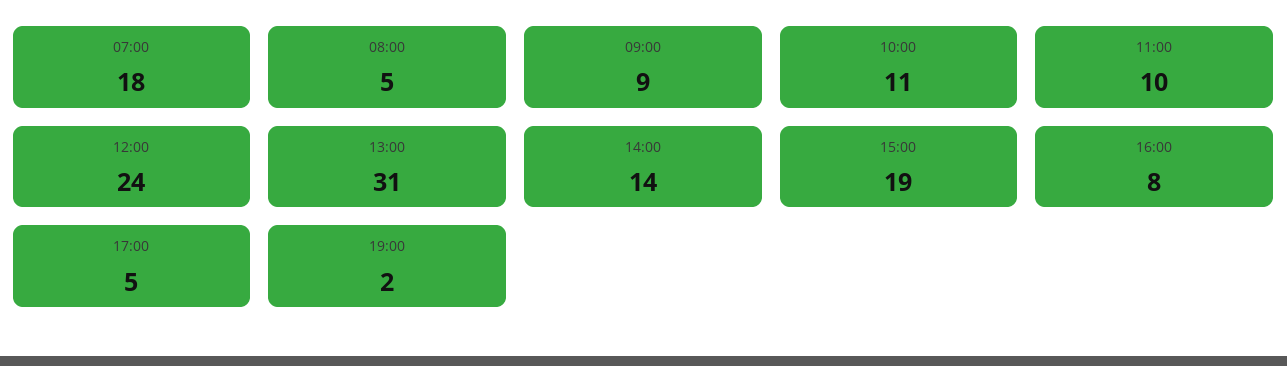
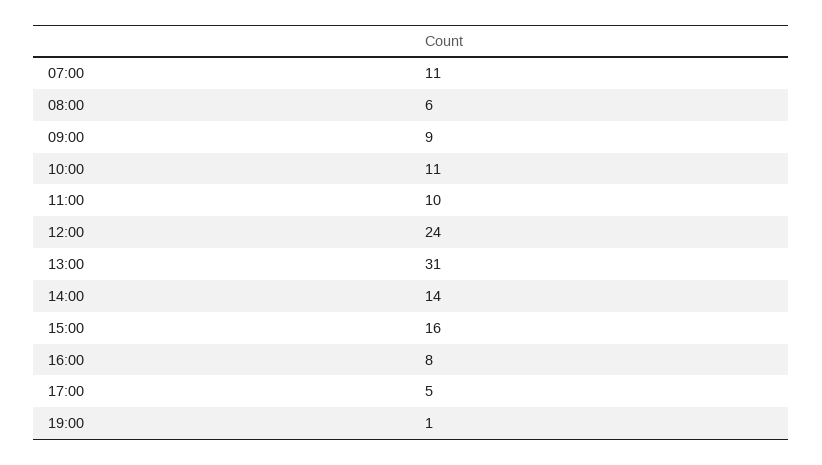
  {
-   "07:00": 18,
+   "07:00": 11,
-   "08:00": 5,
+   "08:00": 6,
    "09:00": 9,
    "10:00": 11,
    "11:00": 10,
    "12:00": 24,
    "13:00": 31,
    "14:00": 14,
-   "15:00": 19,
+   "15:00": 16,
    "16:00": 8,
    "17:00": 5,
-   "19:00": 2
+   "19:00": 1
  }

